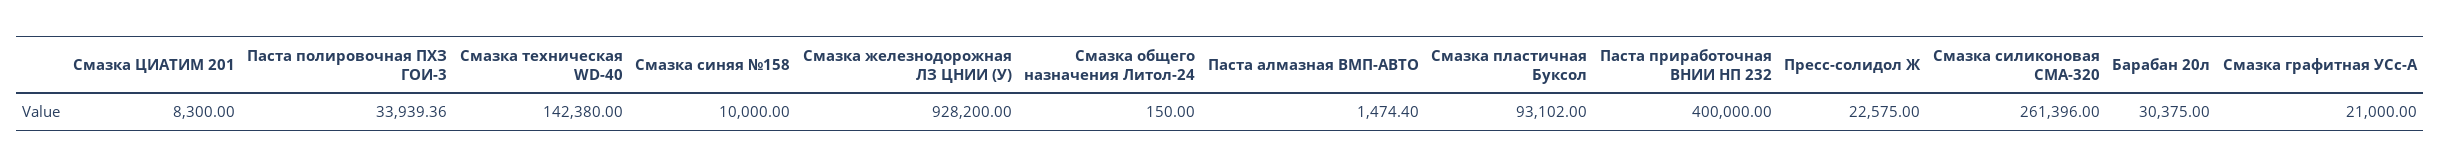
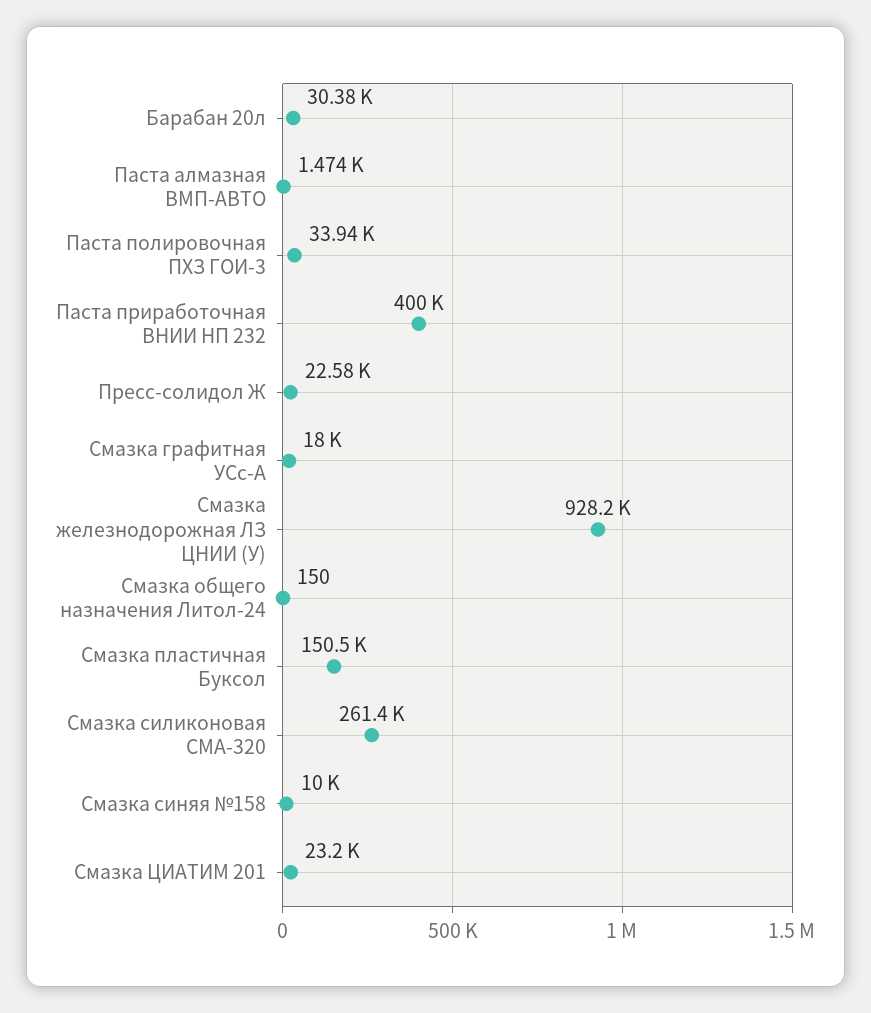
  {
-   "Смазка ЦИАТИМ 201": 8300,
+   "Смазка ЦИАТИМ 201": 23200,
    "Паста полировочная ПХЗ ГОИ-3": 33939.36,
-   "Смазка техническая WD-40": 142380,
    "Смазка синяя №158": 10000,
    "Смазка железнодорожная ЛЗ ЦНИИ (У)": 928200,
    "Смазка общего назначения Литол-24": 150,
    "Паста алмазная ВМП-АВТО": 1474.4,
-   "Смазка пластичная Буксол": 93102,
+   "Смазка пластичная Буксол": 150500,
    "Паста приработочная ВНИИ НП 232": 400000,
    "Пресс-солидол Ж": 22575,
    "Смазка силиконовая СМА-320": 261396,
    "Барабан 20л": 30375,
-   "Смазка графитная УСс-А": 21000
+   "Смазка графитная УСс-А": 18000
  }

